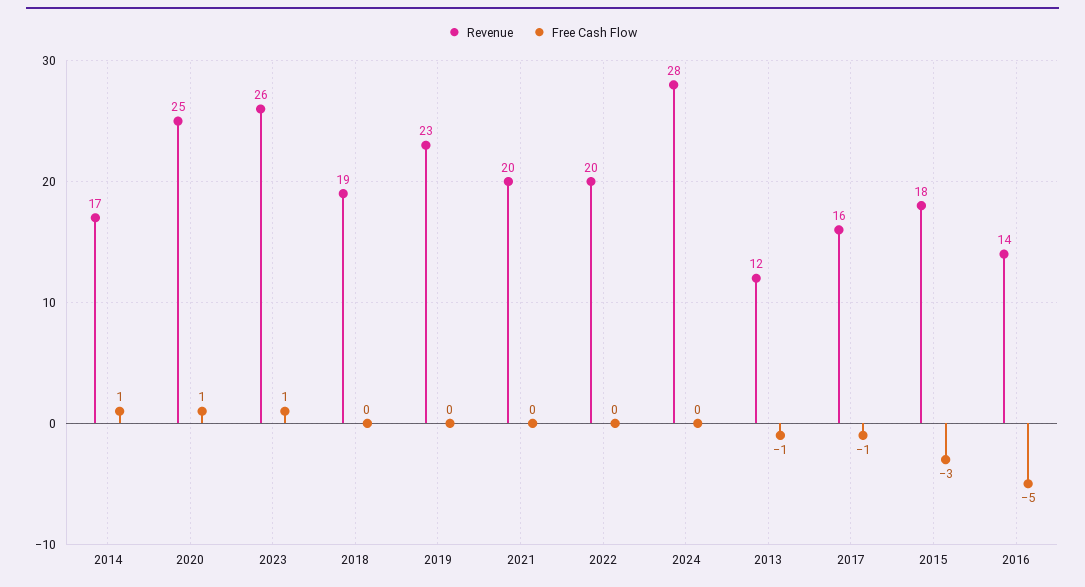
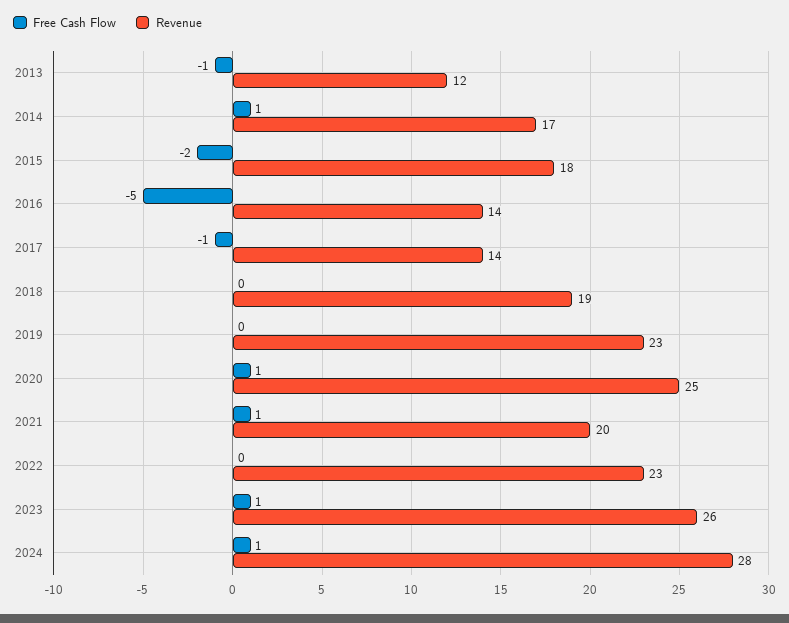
  {
    "Revenue": {
      "2014": 17,
      "2020": 25,
      "2023": 26,
      "2018": 19,
      "2019": 23,
      "2021": 20,
-     "2022": 20,
+     "2022": 23,
      "2024": 28,
      "2013": 12,
-     "2017": 16,
+     "2017": 14,
      "2015": 18,
      "2016": 14
    },
    "Free Cash Flow": {
      "2014": 1,
      "2020": 1,
      "2023": 1,
      "2018": 0,
      "2019": 0,
-     "2021": 0,
+     "2021": 1,
      "2022": 0,
-     "2024": 0,
+     "2024": 1,
      "2013": -1,
      "2017": -1,
-     "2015": -3,
+     "2015": -2,
      "2016": -5
    }
  }

